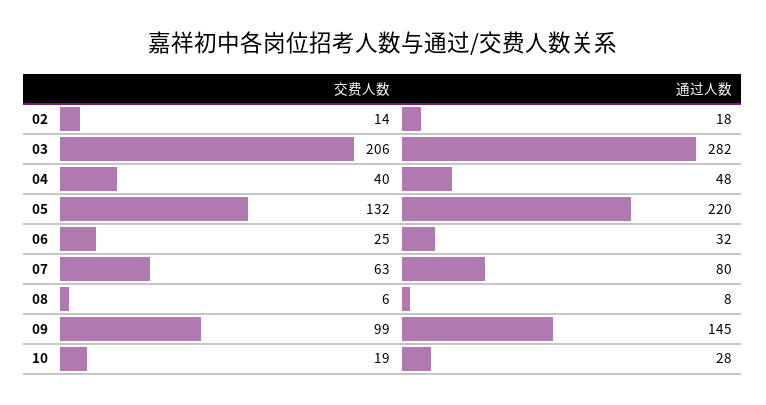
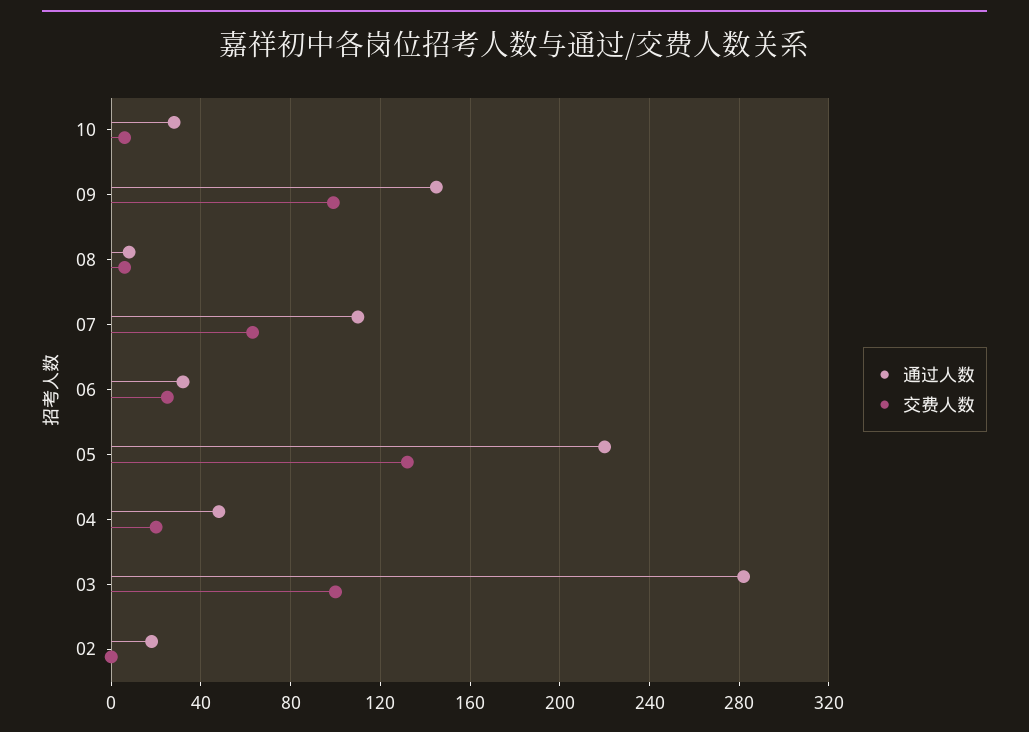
  {
    "交费人数": {
-     "02": 14,
+     "02": 0,
-     "03": 206,
+     "03": 100,
-     "04": 40,
+     "04": 20,
      "05": 132,
      "06": 25,
      "07": 63,
      "08": 6,
      "09": 99,
-     "10": 19
+     "10": 5
    },
    "通过人数": {
      "02": 18,
      "03": 282,
      "04": 48,
      "05": 220,
      "06": 32,
-     "07": 80,
+     "07": 110,
      "08": 8,
      "09": 145,
      "10": 28
    }
  }

